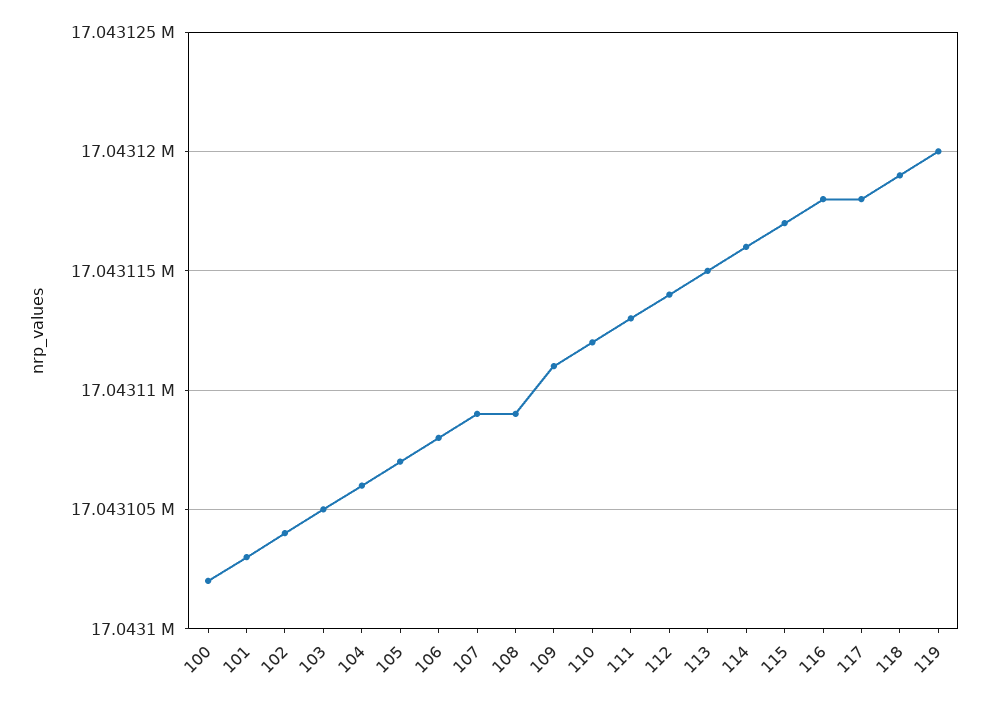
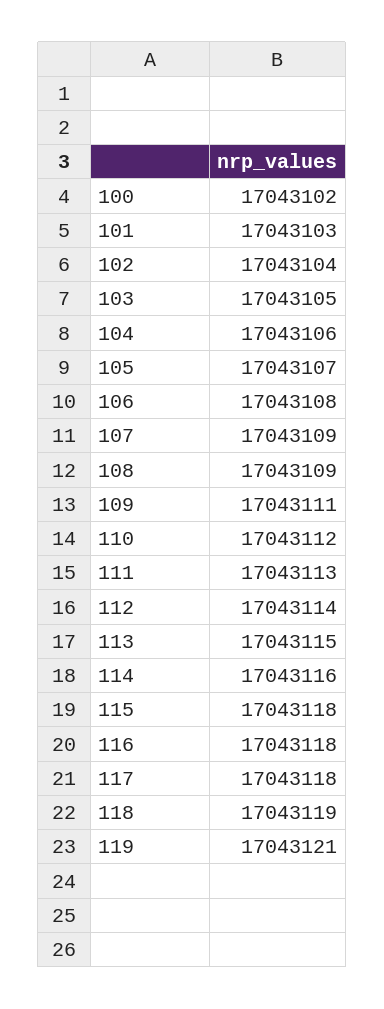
  {
    "100": 17043102,
    "101": 17043103,
    "102": 17043104,
    "103": 17043105,
    "104": 17043106,
    "105": 17043107,
    "106": 17043108,
    "107": 17043109,
    "108": 17043109,
    "109": 17043111,
    "110": 17043112,
    "111": 17043113,
    "112": 17043114,
    "113": 17043115,
    "114": 17043116,
-   "115": 17043117,
+   "115": 17043118,
    "116": 17043118,
    "117": 17043118,
    "118": 17043119,
-   "119": 17043120
+   "119": 17043121
  }

